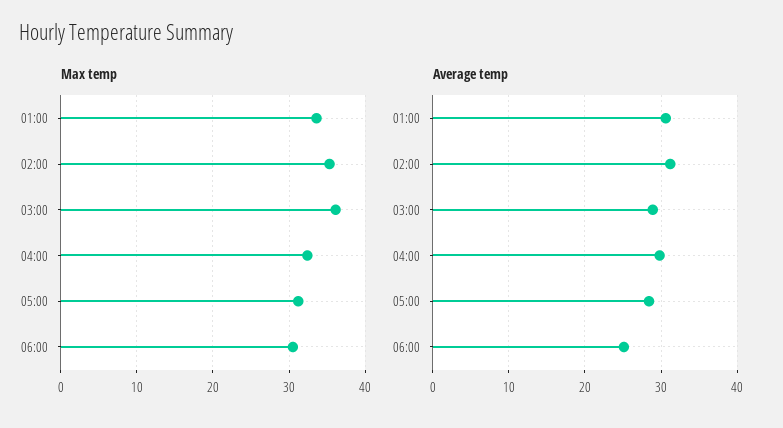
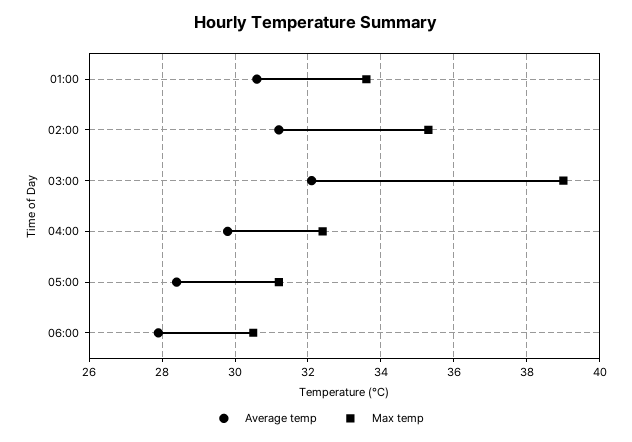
  {
    "Max temp": {
      "01:00": 33.5,
      "02:00": 35.5,
-     "03:00": 36,
+     "03:00": 39,
      "04:00": 32.5,
      "05:00": 31,
      "06:00": 30.5
    },
    "Average temp": {
      "01:00": 30.5,
      "02:00": 31,
-     "03:00": 29,
+     "03:00": 32,
      "04:00": 30,
      "05:00": 28.5,
-     "06:00": 25
+     "06:00": 28
    }
  }

